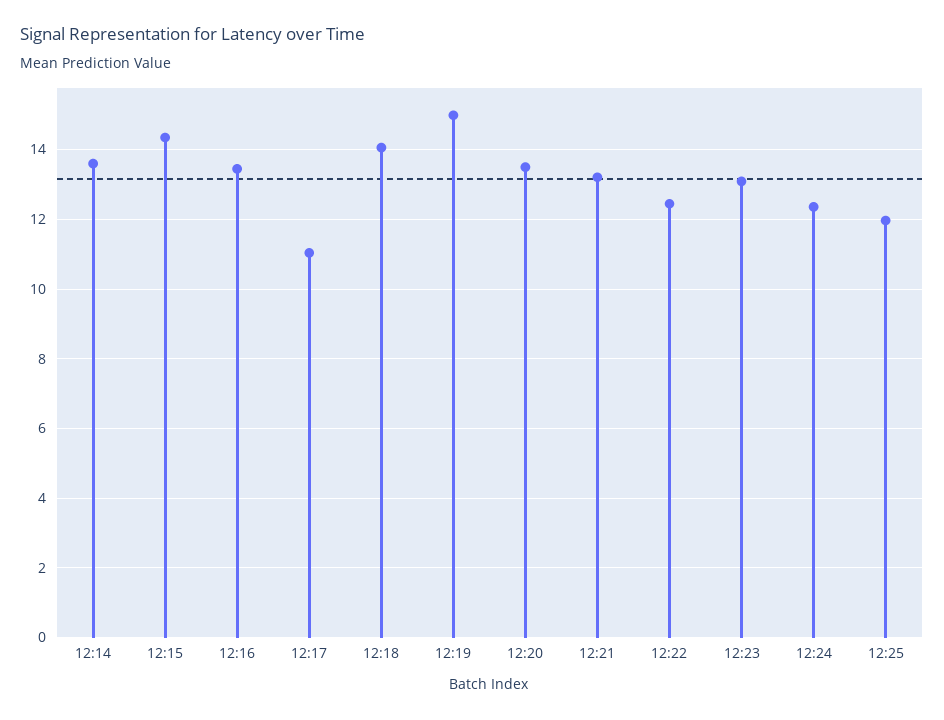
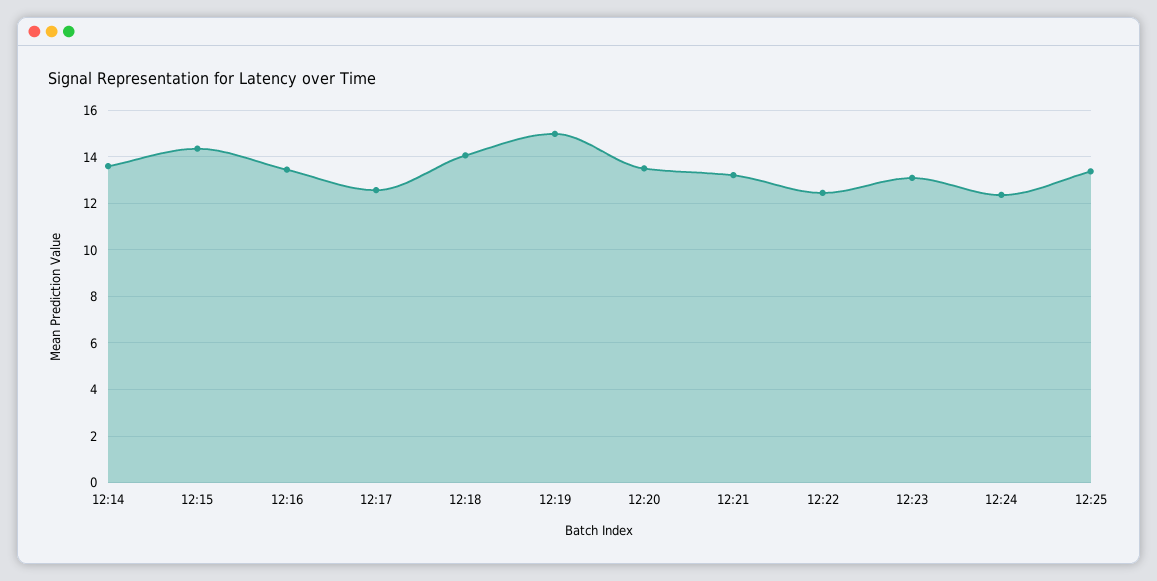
  {
    "12:14": 13.6,
    "12:15": 14.4,
    "12:16": 13.4,
-   "12:17": 11,
+   "12:17": 12.5,
    "12:18": 14,
    "12:19": 15,
    "12:20": 13.6,
    "12:21": 13.2,
    "12:22": 12.4,
    "12:23": 13,
    "12:24": 12.4,
-   "12:25": 12
+   "12:25": 13.5
  }

